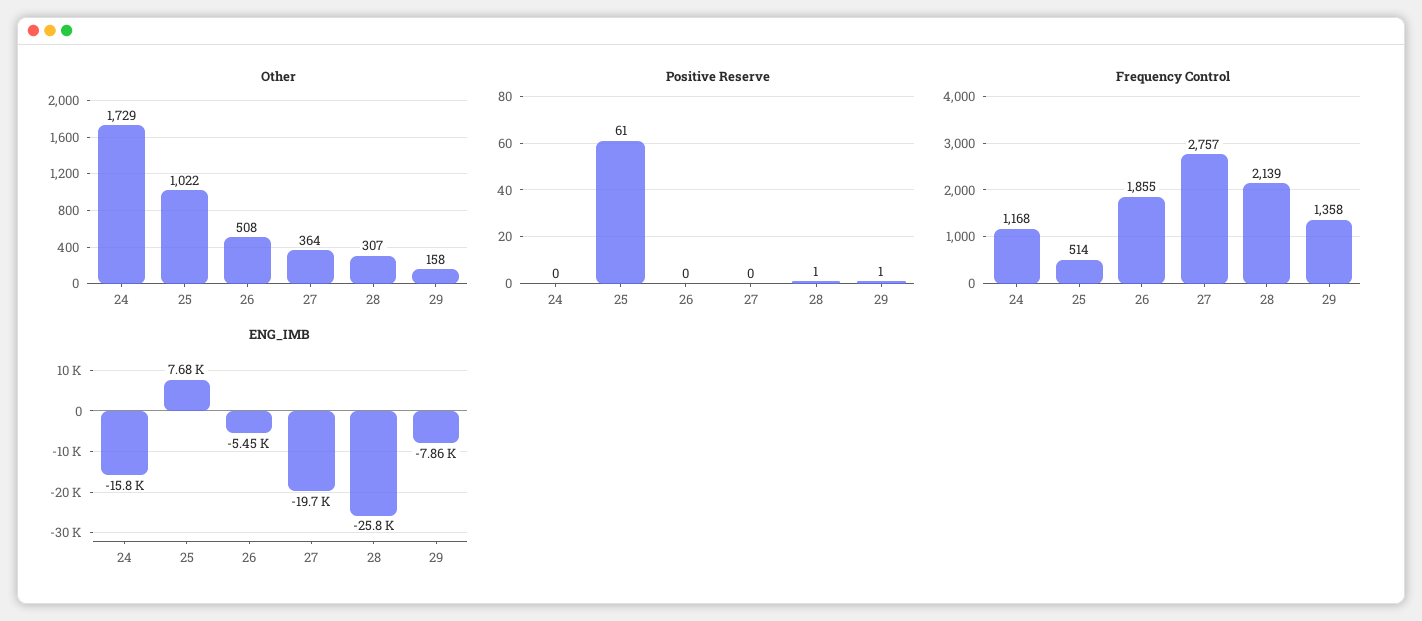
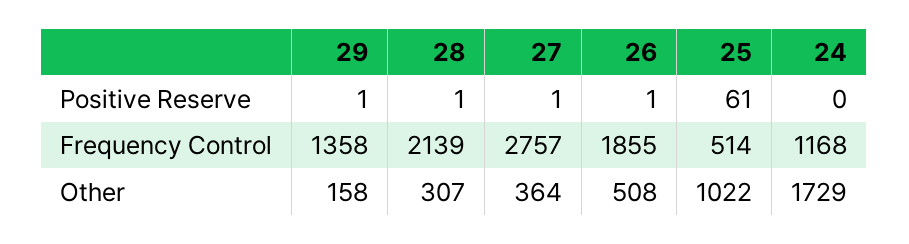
  {
    "Other": {
      "24": 1729,
      "25": 1022,
      "26": 508,
      "27": 364,
      "28": 307,
      "29": 158
    },
    "Positive Reserve": {
      "24": 0,
      "25": 61,
-     "26": 0,
+     "26": 1,
-     "27": 0,
+     "27": 1,
      "28": 1,
      "29": 1
    },
    "Frequency Control": {
      "24": 1168,
      "25": 514,
      "26": 1855,
      "27": 2757,
      "28": 2139,
      "29": 1358
-   },
+   }
-   "ENG_IMB": {
-     "24": -15800,
-     "25": 7680,
-     "26": -5450,
-     "27": -19700,
-     "28": -25800,
-     "29": -7860
-   }
  }

